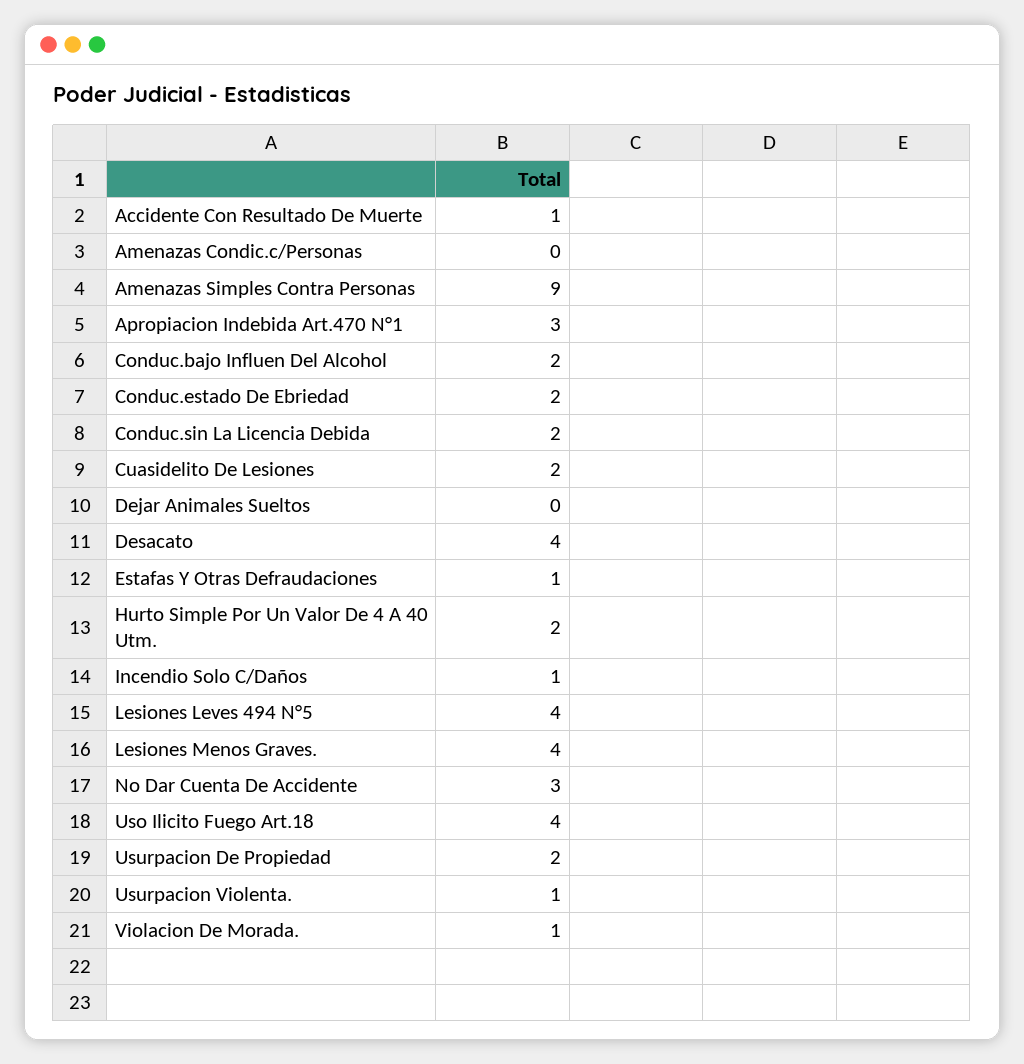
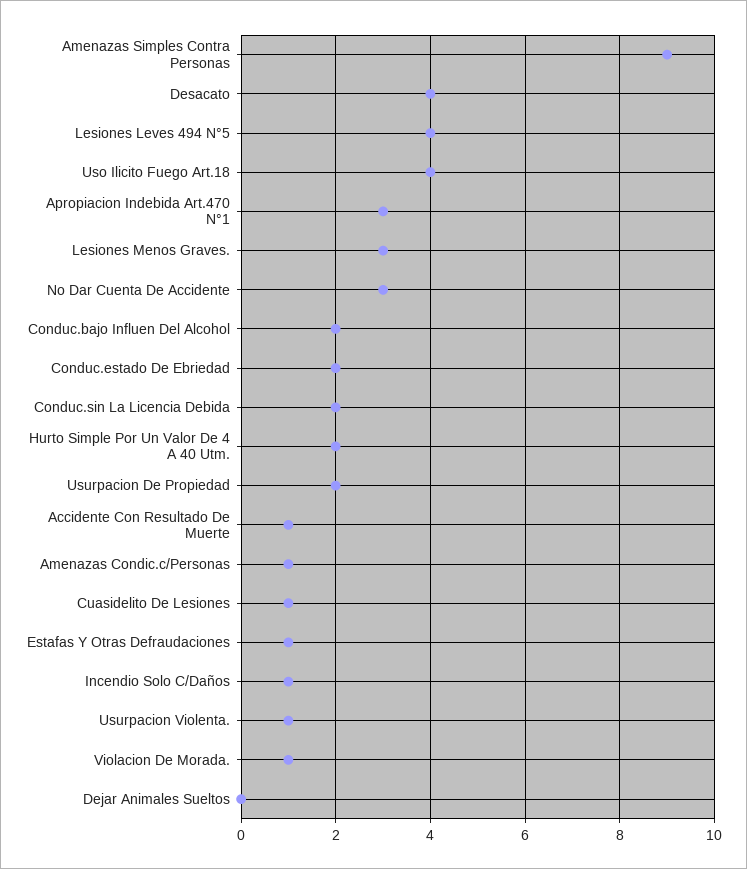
  {
    "Accidente Con Resultado De Muerte": 1,
-   "Amenazas Condic.c/Personas": 0,
+   "Amenazas Condic.c/Personas": 1,
    "Amenazas Simples Contra Personas": 9,
    "Apropiacion Indebida Art.470 N°1": 3,
    "Conduc.bajo Influen Del Alcohol": 2,
    "Conduc.estado De Ebriedad": 2,
    "Conduc.sin La Licencia Debida": 2,
-   "Cuasidelito De Lesiones": 2,
+   "Cuasidelito De Lesiones": 1,
    "Dejar Animales Sueltos": 0,
    "Desacato": 4,
    "Estafas Y Otras Defraudaciones": 1,
    "Hurto Simple Por Un Valor De 4 A 40 Utm.": 2,
    "Incendio Solo C/Daños": 1,
    "Lesiones Leves 494 N°5": 4,
-   "Lesiones Menos Graves.": 4,
+   "Lesiones Menos Graves.": 3,
    "No Dar Cuenta De Accidente": 3,
    "Uso Ilicito Fuego Art.18": 4,
    "Usurpacion De Propiedad": 2,
    "Usurpacion Violenta.": 1,
    "Violacion De Morada.": 1
  }

